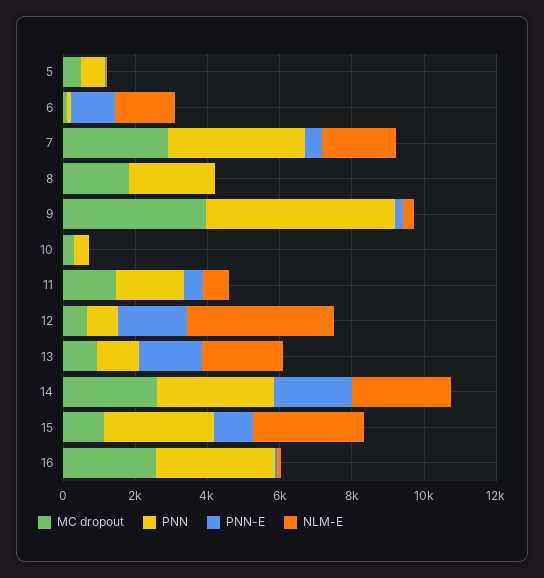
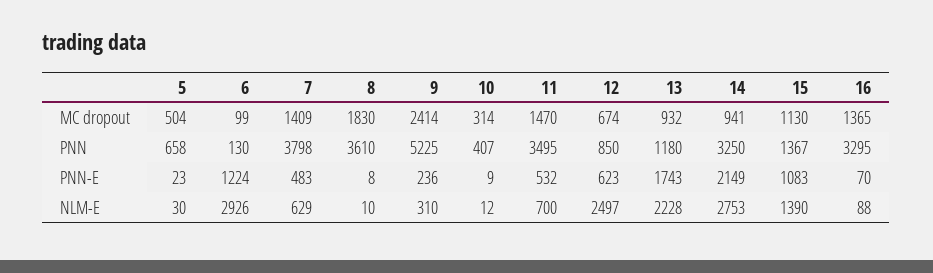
  {
    "MC dropout": {
      "5": 504,
      "6": 99,
-     "7": 3000,
+     "7": 1409,
      "8": 1830,
-     "9": 4000,
+     "9": 2414,
      "10": 314,
      "11": 1470,
      "12": 674,
      "13": 932,
-     "14": 2500,
+     "14": 941,
      "15": 1130,
-     "16": 2500
+     "16": 1365
    },
    "PNN": {
      "5": 658,
      "6": 130,
      "7": 3798,
-     "8": 2500,
+     "8": 3610,
      "9": 5225,
      "10": 407,
-     "11": 2000,
+     "11": 3495,
      "12": 850,
      "13": 1180,
      "14": 3250,
-     "15": 3000,
+     "15": 1367,
      "16": 3295
    },
    "PNN-E": {
      "5": 23,
      "6": 1224,
      "7": 483,
      "8": 8,
      "9": 236,
      "10": 9,
      "11": 532,
-     "12": 2000,
+     "12": 623,
      "13": 1743,
      "14": 2149,
      "15": 1083,
      "16": 70
    },
    "NLM-E": {
      "5": 30,
-     "6": 1500,
+     "6": 2926,
-     "7": 2000,
+     "7": 629,
      "8": 10,
      "9": 310,
      "10": 12,
      "11": 700,
-     "12": 4000,
+     "12": 2497,
      "13": 2228,
      "14": 2753,
-     "15": 3000,
+     "15": 1390,
      "16": 88
    }
  }

